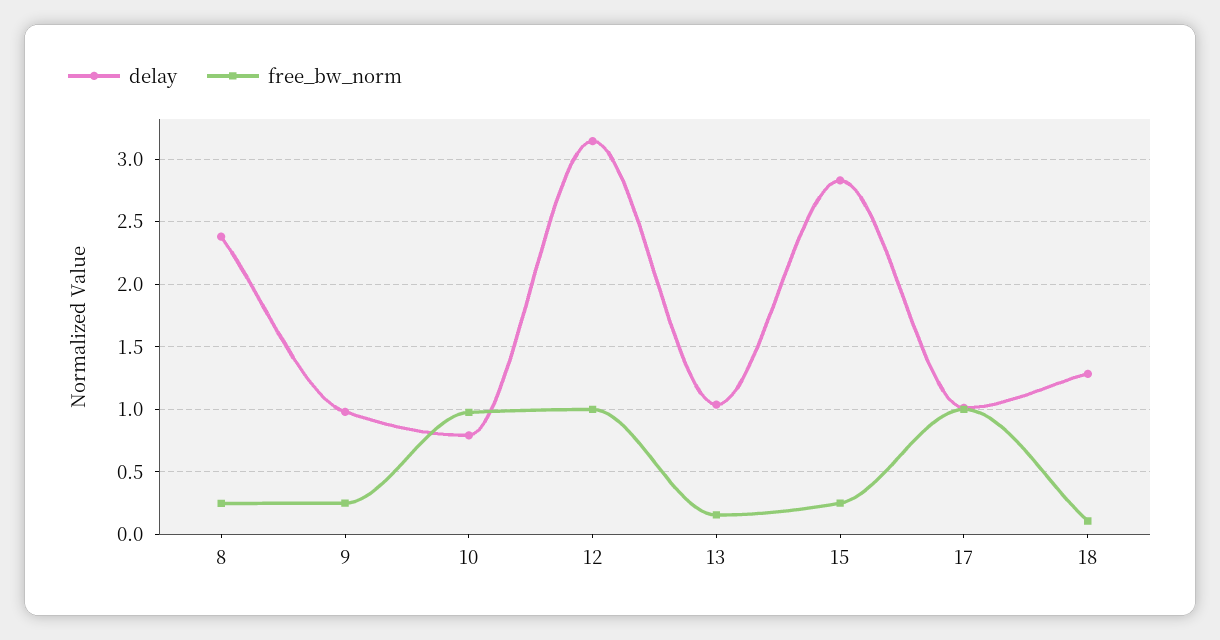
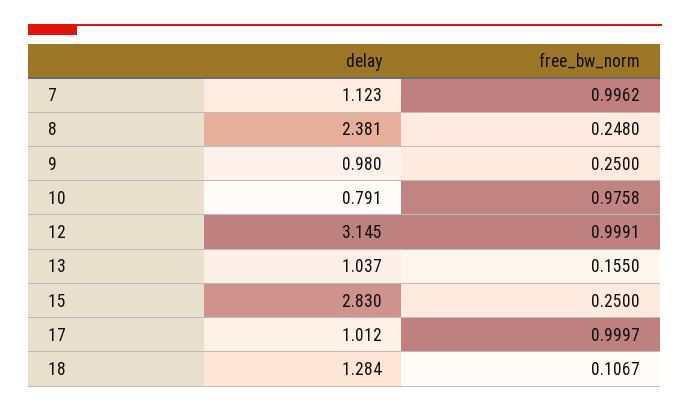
  {
    "delay": {
      "8": 2.381,
      "9": 0.98,
      "10": 0.791,
      "12": 3.145,
      "13": 1.037,
      "15": 2.83,
      "17": 1.012,
-     "18": 1.284
+     "18": 1.284,
+     "7": 1.123
    },
    "free_bw_norm": {
      "8": 0.248,
      "9": 0.25,
      "10": 0.9758,
      "12": 0.9991,
      "13": 0.155,
      "15": 0.25,
      "17": 0.9997,
-     "18": 0.1067
+     "18": 0.1067,
+     "7": 0.9962
    }
  }

